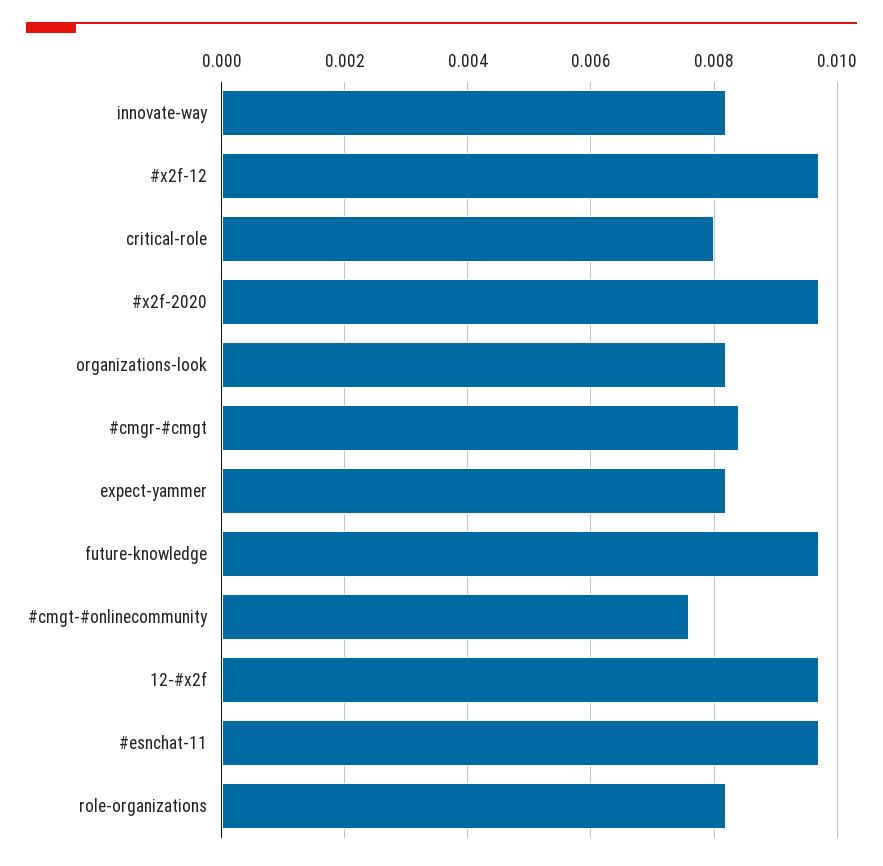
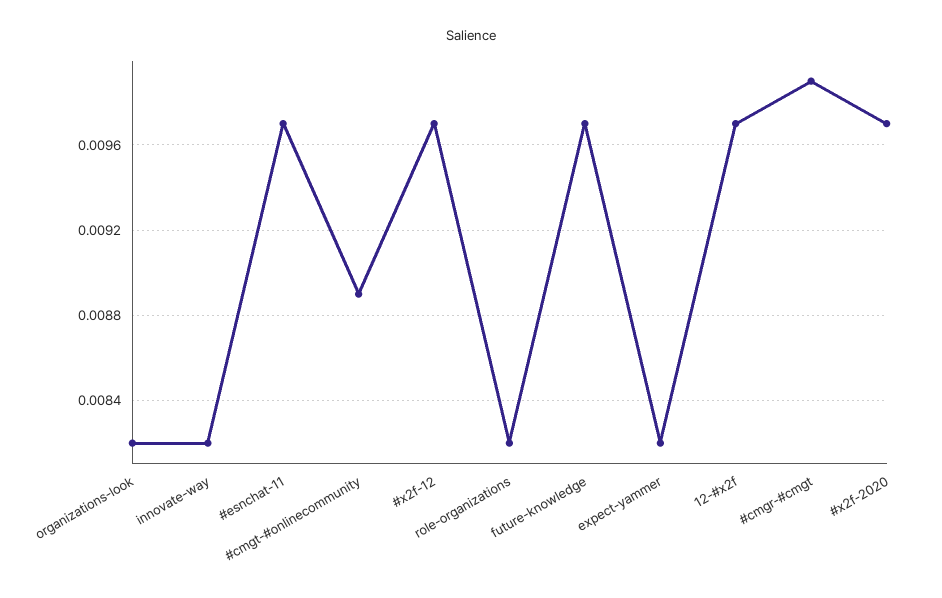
  {
    "innovate-way": 0.0082,
    "#x2f-12": 0.0097,
-   "critical-role": 0.008,
    "#x2f-2020": 0.0097,
    "organizations-look": 0.0082,
-   "#cmgr-#cmgt": 0.0085,
+   "#cmgr-#cmgt": 0.0099,
    "expect-yammer": 0.0082,
    "future-knowledge": 0.0097,
-   "#cmgt-#onlinecommunity": 0.0075,
+   "#cmgt-#onlinecommunity": 0.0089,
    "12-#x2f": 0.0097,
    "#esnchat-11": 0.0097,
    "role-organizations": 0.0082
  }

